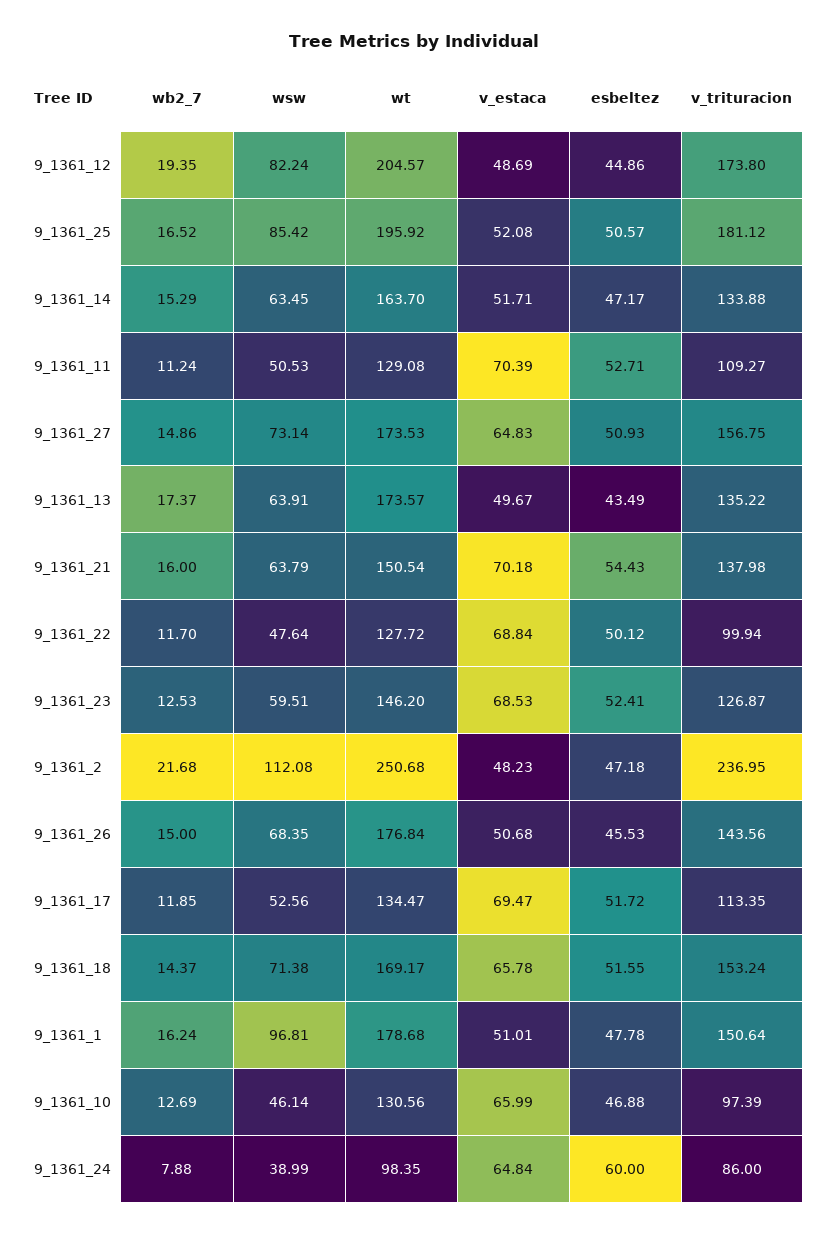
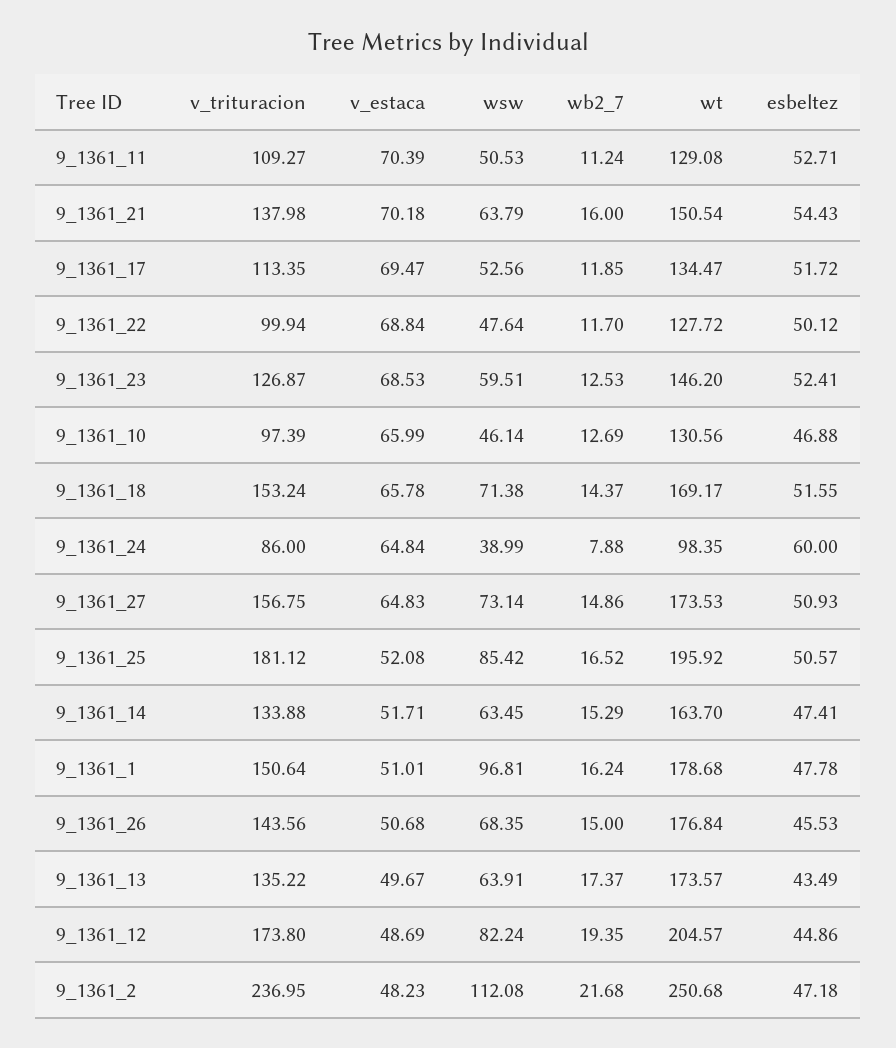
  {
    "wb2_7": {
      "9_1361_12": 19.35,
      "9_1361_25": 16.52,
      "9_1361_14": 15.29,
      "9_1361_11": 11.24,
      "9_1361_27": 14.86,
      "9_1361_13": 17.37,
      "9_1361_21": 16,
      "9_1361_22": 11.7,
      "9_1361_23": 12.53,
      "9_1361_2": 21.68,
      "9_1361_26": 15,
      "9_1361_17": 11.85,
      "9_1361_18": 14.37,
      "9_1361_1": 16.24,
      "9_1361_10": 12.69,
      "9_1361_24": 7.88
    },
    "wsw": {
      "9_1361_12": 82.24,
      "9_1361_25": 85.42,
      "9_1361_14": 63.45,
      "9_1361_11": 50.53,
      "9_1361_27": 73.14,
      "9_1361_13": 63.91,
      "9_1361_21": 63.79,
      "9_1361_22": 47.64,
      "9_1361_23": 59.51,
      "9_1361_2": 112.08,
      "9_1361_26": 68.35,
      "9_1361_17": 52.56,
      "9_1361_18": 71.38,
      "9_1361_1": 96.81,
      "9_1361_10": 46.14,
      "9_1361_24": 38.99
    },
    "wt": {
      "9_1361_12": 204.57,
      "9_1361_25": 195.92,
      "9_1361_14": 163.7,
      "9_1361_11": 129.08,
      "9_1361_27": 173.53,
      "9_1361_13": 173.57,
      "9_1361_21": 150.54,
      "9_1361_22": 127.72,
      "9_1361_23": 146.2,
      "9_1361_2": 250.68,
      "9_1361_26": 176.84,
      "9_1361_17": 134.47,
      "9_1361_18": 169.17,
      "9_1361_1": 178.68,
      "9_1361_10": 130.56,
      "9_1361_24": 98.35
    },
    "v_estaca": {
      "9_1361_12": 48.69,
      "9_1361_25": 52.08,
      "9_1361_14": 51.71,
      "9_1361_11": 70.39,
      "9_1361_27": 64.83,
      "9_1361_13": 49.67,
      "9_1361_21": 70.18,
      "9_1361_22": 68.84,
      "9_1361_23": 68.53,
      "9_1361_2": 48.23,
      "9_1361_26": 50.68,
      "9_1361_17": 69.47,
      "9_1361_18": 65.78,
      "9_1361_1": 51.01,
      "9_1361_10": 65.99,
      "9_1361_24": 64.84
    },
    "esbeltez": {
      "9_1361_12": 44.86,
      "9_1361_25": 50.57,
-     "9_1361_14": 47.17,
+     "9_1361_14": 47.41,
      "9_1361_11": 52.71,
      "9_1361_27": 50.93,
      "9_1361_13": 43.49,
      "9_1361_21": 54.43,
      "9_1361_22": 50.12,
      "9_1361_23": 52.41,
      "9_1361_2": 47.18,
      "9_1361_26": 45.53,
      "9_1361_17": 51.72,
      "9_1361_18": 51.55,
      "9_1361_1": 47.78,
      "9_1361_10": 46.88,
      "9_1361_24": 60
    },
    "v_trituracion": {
      "9_1361_12": 173.8,
      "9_1361_25": 181.12,
      "9_1361_14": 133.88,
      "9_1361_11": 109.27,
      "9_1361_27": 156.75,
      "9_1361_13": 135.22,
      "9_1361_21": 137.98,
      "9_1361_22": 99.94,
      "9_1361_23": 126.87,
      "9_1361_2": 236.95,
      "9_1361_26": 143.56,
      "9_1361_17": 113.35,
      "9_1361_18": 153.24,
      "9_1361_1": 150.64,
      "9_1361_10": 97.39,
      "9_1361_24": 86
    }
  }

